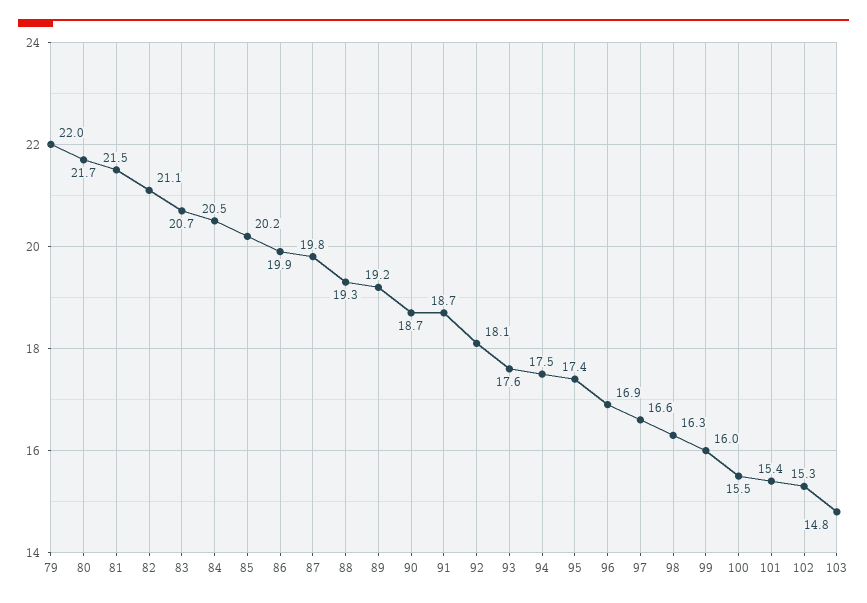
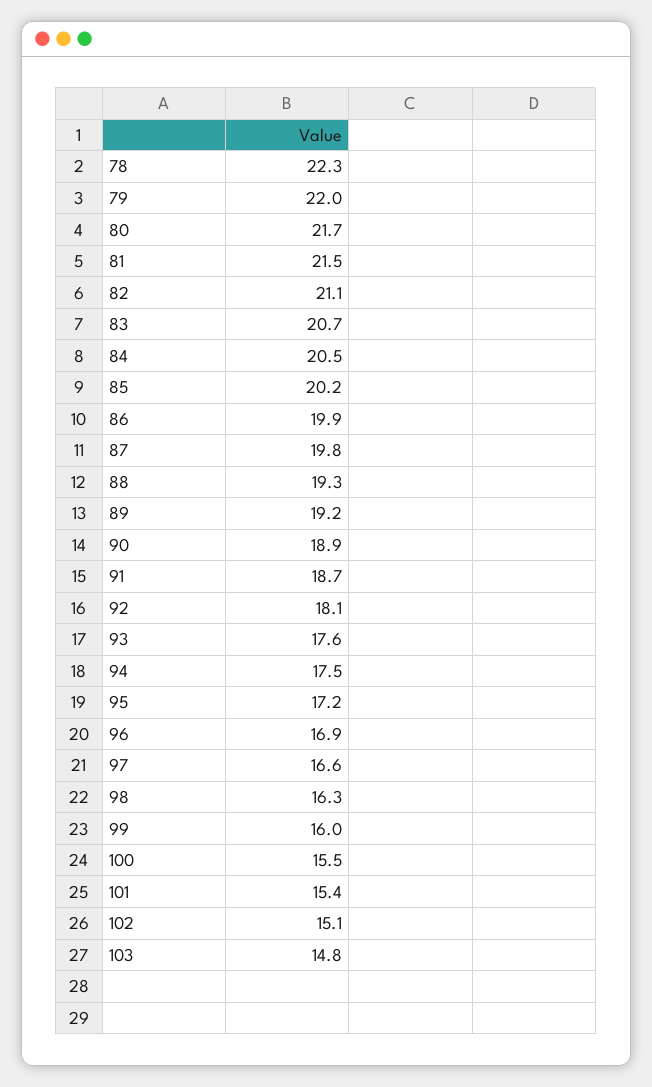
  {
    "79": 22,
    "80": 21.7,
    "81": 21.5,
    "82": 21.1,
    "83": 20.7,
    "84": 20.5,
    "85": 20.2,
    "86": 19.9,
    "87": 19.8,
    "88": 19.3,
    "89": 19.2,
-   "90": 18.7,
+   "90": 18.9,
    "91": 18.7,
    "92": 18.1,
    "93": 17.6,
    "94": 17.5,
-   "95": 17.4,
+   "95": 17.2,
    "96": 16.9,
    "97": 16.6,
    "98": 16.3,
    "99": 16,
    "100": 15.5,
    "101": 15.4,
-   "102": 15.3,
+   "102": 15.1,
-   "103": 14.8
+   "103": 14.8,
+   "78": 22.3
  }

